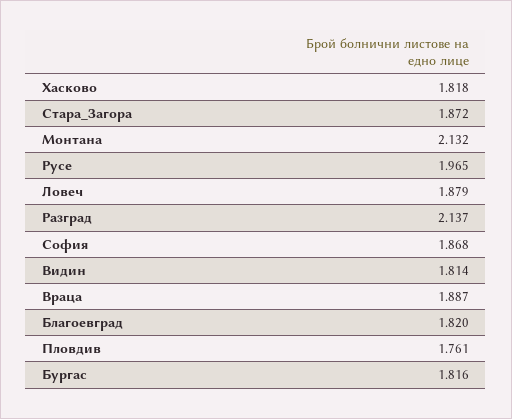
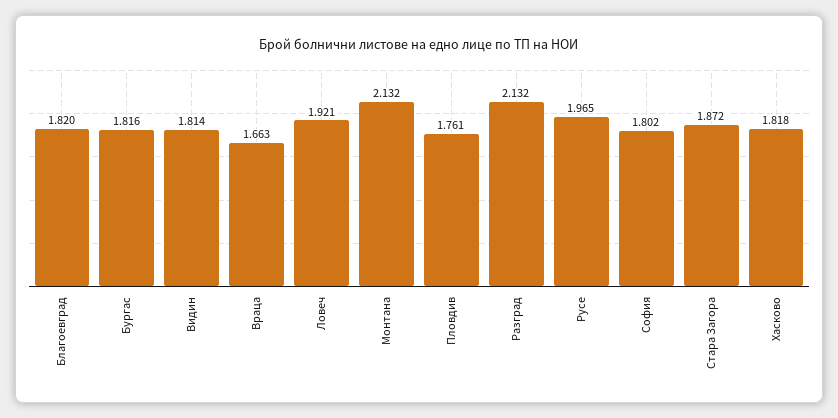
  {
    "Хасково": 1.818,
    "Стара_Загора": 1.872,
    "Монтана": 2.132,
    "Русе": 1.965,
-   "Ловеч": 1.879,
+   "Ловеч": 1.921,
-   "Разград": 2.137,
+   "Разград": 2.132,
-   "София": 1.868,
+   "София": 1.802,
    "Видин": 1.814,
-   "Враца": 1.887,
+   "Враца": 1.663,
    "Благоевград": 1.82,
    "Пловдив": 1.761,
    "Бургас": 1.816
  }

